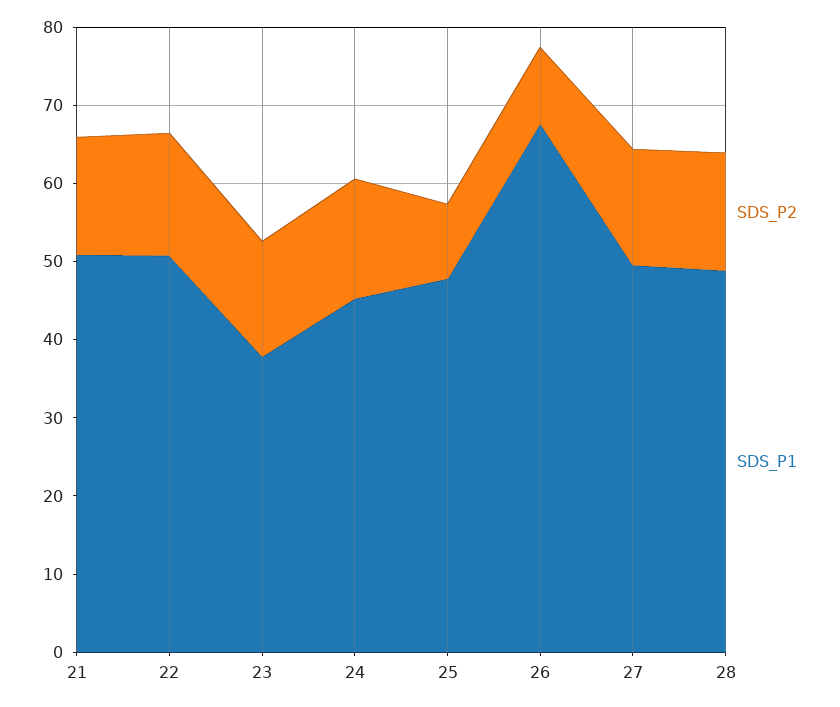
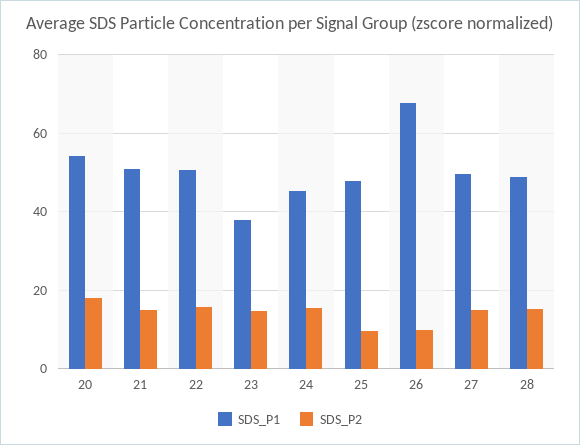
  {
    "SDS_P2": {
      "21": 16,
      "22": 16,
      "23": 14,
      "24": 16,
      "25": 10,
      "26": 10,
      "27": 14,
-     "28": 16
+     "28": 16,
+     "20": 18
    },
    "SDS_P1": {
      "21": 50,
      "22": 50,
      "23": 38,
      "24": 46,
      "25": 48,
      "26": 68,
      "27": 50,
-     "28": 48
+     "28": 48,
+     "20": 54
    }
  }

